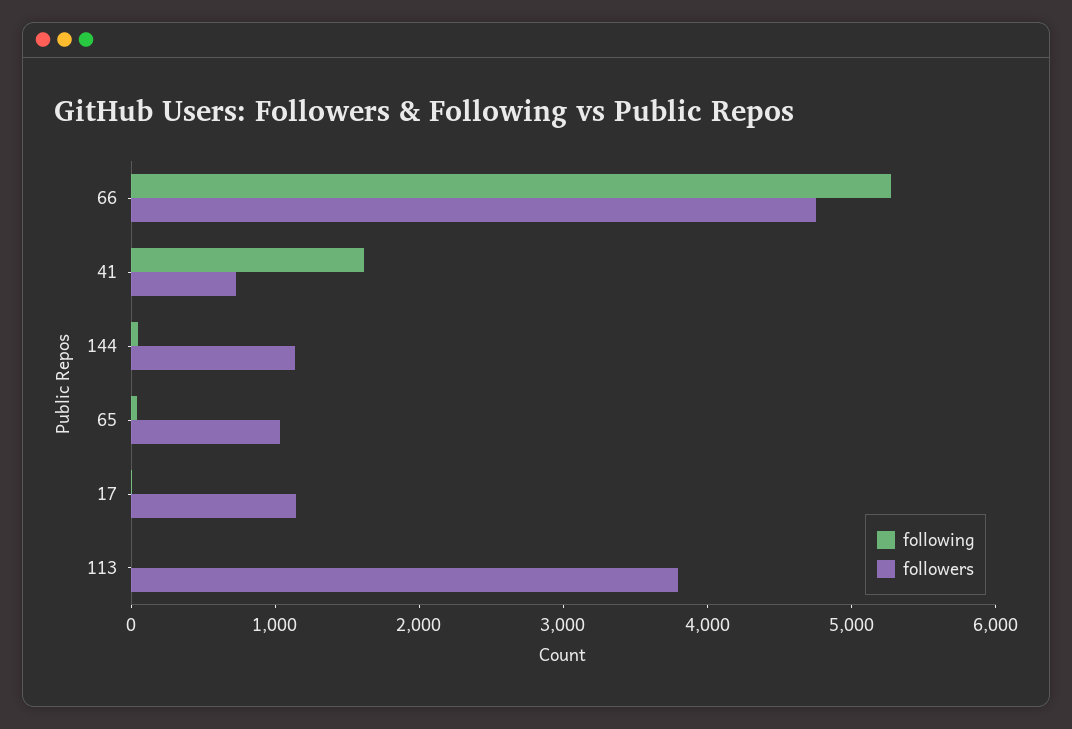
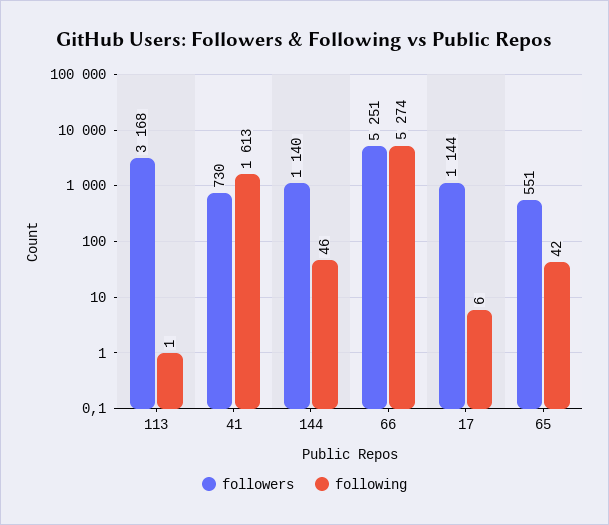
  {
    "following": {
      "66": 5274,
      "41": 1613,
      "144": 46,
      "65": 42,
      "17": 6,
      "113": 1
    },
    "followers": {
-     "66": 4800,
+     "66": 5251,
      "41": 730,
      "144": 1140,
-     "65": 1000,
+     "65": 551,
      "17": 1144,
-     "113": 3800
+     "113": 3168
    }
  }

